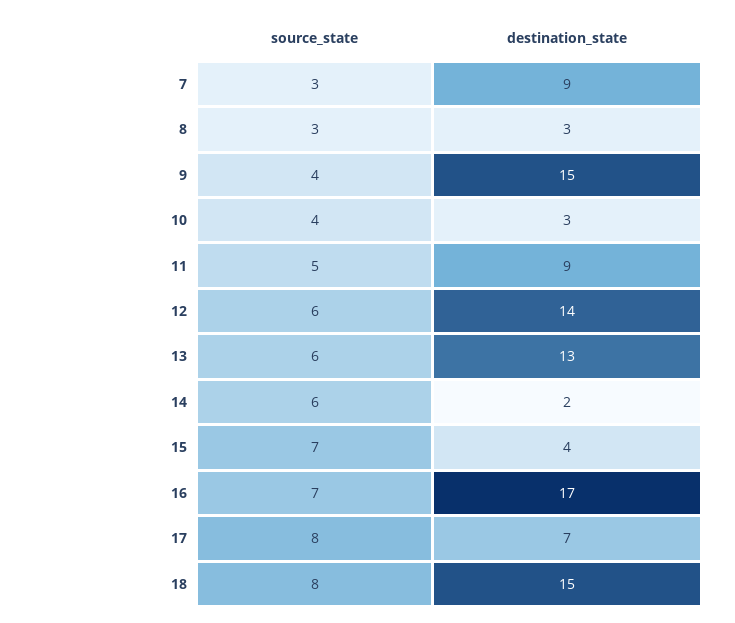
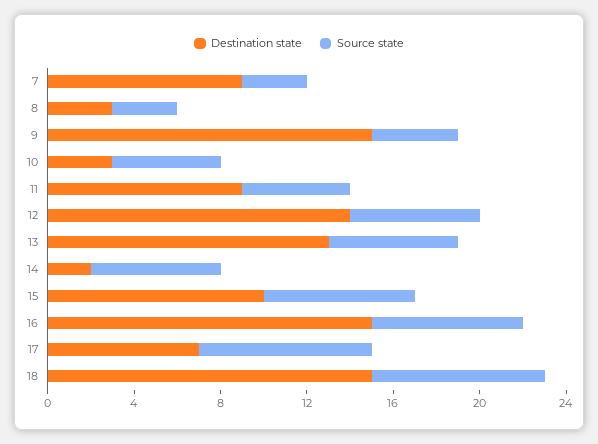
  {
    "source_state": {
      "7": 3,
      "8": 3,
      "9": 4,
-     "10": 4,
+     "10": 5,
      "11": 5,
      "12": 6,
      "13": 6,
      "14": 6,
      "15": 7,
      "16": 7,
      "17": 8,
      "18": 8
    },
    "destination_state": {
      "7": 9,
      "8": 3,
      "9": 15,
      "10": 3,
      "11": 9,
      "12": 14,
      "13": 13,
      "14": 2,
-     "15": 4,
+     "15": 10,
-     "16": 17,
+     "16": 15,
      "17": 7,
      "18": 15
    }
  }

